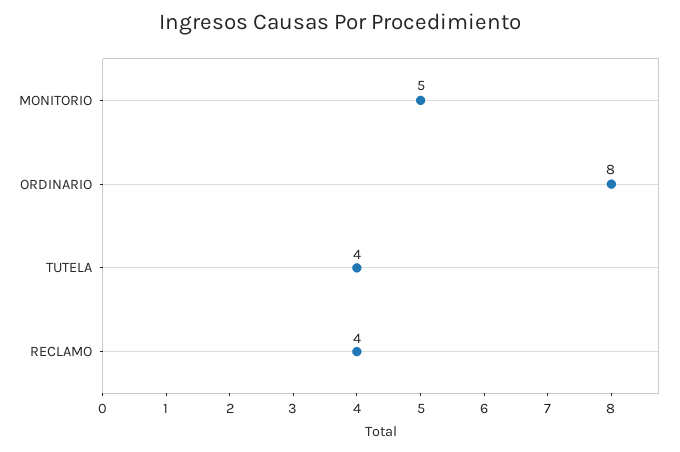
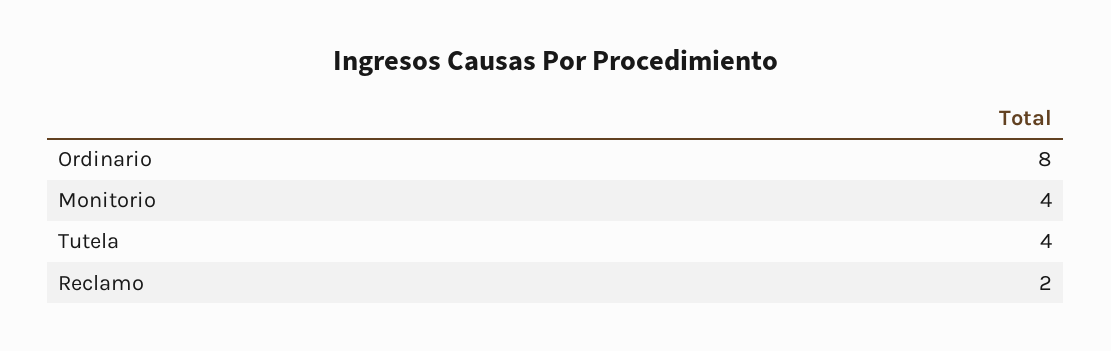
  {
-   "MONITORIO": 5,
+   "MONITORIO": 4,
    "ORDINARIO": 8,
    "TUTELA": 4,
-   "RECLAMO": 4
+   "RECLAMO": 2
  }

